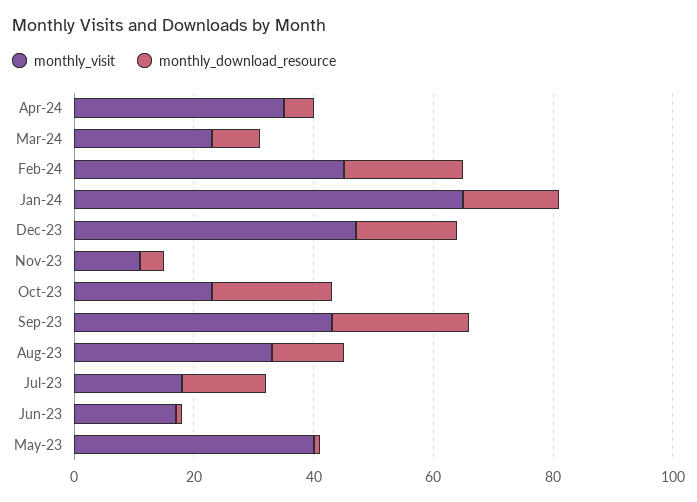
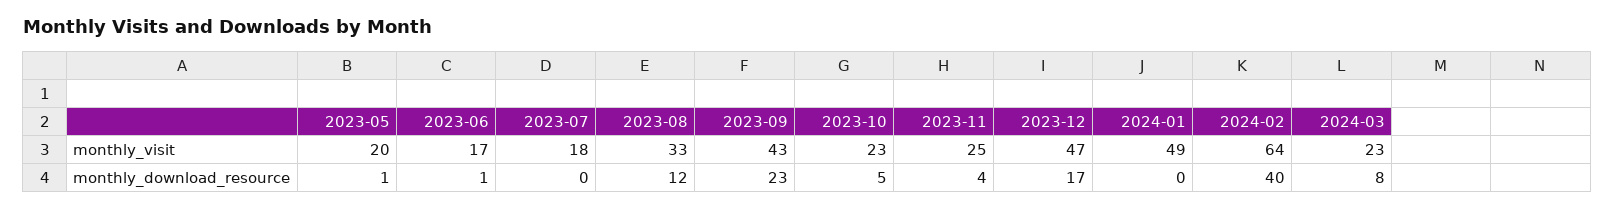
  {
    "monthly_visit": {
-     "Apr-24": 35,
      "Mar-24": 23,
-     "Feb-24": 45,
+     "Feb-24": 64,
-     "Jan-24": 65,
+     "Jan-24": 49,
      "Dec-23": 47,
-     "Nov-23": 10,
+     "Nov-23": 25,
      "Oct-23": 23,
      "Sep-23": 43,
      "Aug-23": 33,
      "Jul-23": 18,
      "Jun-23": 17,
-     "May-23": 40
+     "May-23": 20
    },
    "monthly_download_resource": {
-     "Apr-24": 5,
      "Mar-24": 8,
-     "Feb-24": 20,
+     "Feb-24": 40,
-     "Jan-24": 15,
+     "Jan-24": 0,
      "Dec-23": 17,
      "Nov-23": 4,
-     "Oct-23": 20,
+     "Oct-23": 5,
      "Sep-23": 23,
      "Aug-23": 12,
-     "Jul-23": 15,
+     "Jul-23": 0,
      "Jun-23": 1,
      "May-23": 1
    }
  }

